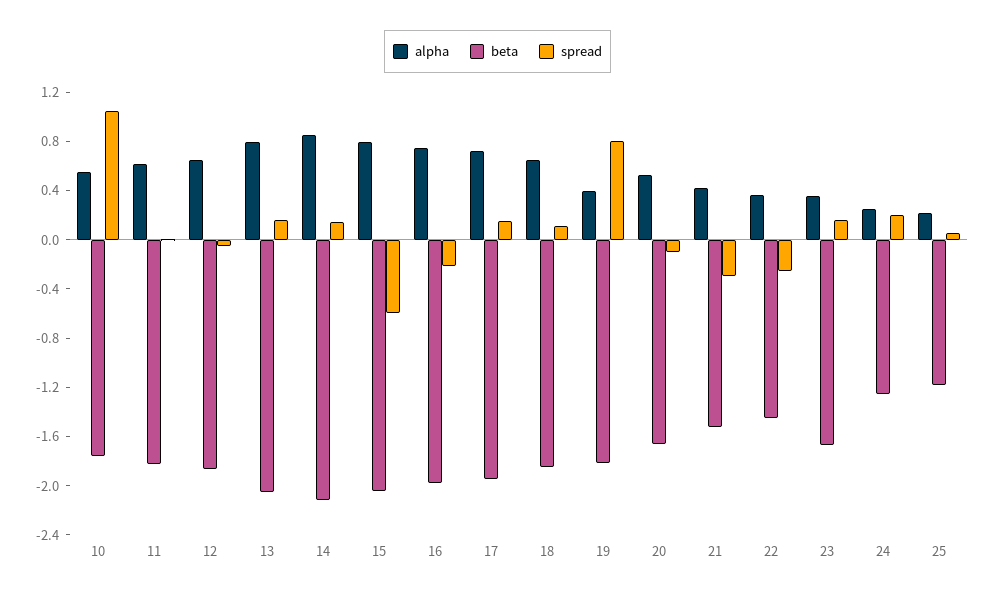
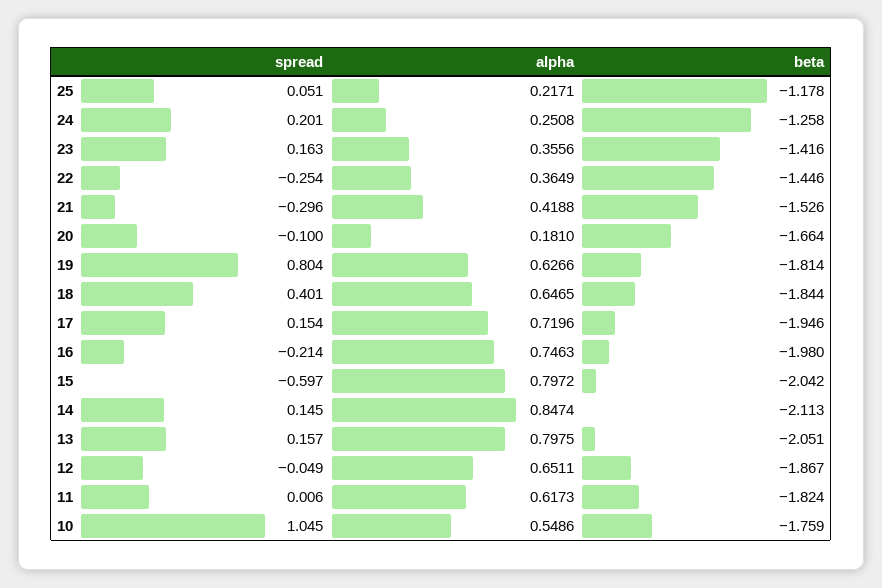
  {
    "alpha": {
      "10": 0.5486,
      "11": 0.6173,
      "12": 0.6511,
      "13": 0.7975,
      "14": 0.8474,
      "15": 0.7972,
      "16": 0.7463,
      "17": 0.7196,
      "18": 0.6465,
-     "19": 0.4,
+     "19": 0.6266,
-     "20": 0.5,
+     "20": 0.181,
      "21": 0.4188,
      "22": 0.3649,
      "23": 0.3556,
      "24": 0.2508,
      "25": 0.2171
    },
    "beta": {
      "10": -1.759,
      "11": -1.824,
      "12": -1.867,
      "13": -2.051,
      "14": -2.113,
      "15": -2.042,
      "16": -1.98,
      "17": -1.946,
      "18": -1.844,
      "19": -1.814,
      "20": -1.664,
      "21": -1.526,
      "22": -1.446,
-     "23": -1.7,
+     "23": -1.416,
      "24": -1.258,
      "25": -1.178
    },
    "spread": {
      "10": 1.045,
      "11": 0.006,
      "12": -0.049,
      "13": 0.157,
      "14": 0.145,
      "15": -0.597,
      "16": -0.214,
      "17": 0.154,
-     "18": 0.1,
+     "18": 0.401,
      "19": 0.804,
      "20": -0.1,
      "21": -0.296,
      "22": -0.254,
      "23": 0.163,
      "24": 0.201,
      "25": 0.051
    }
  }

